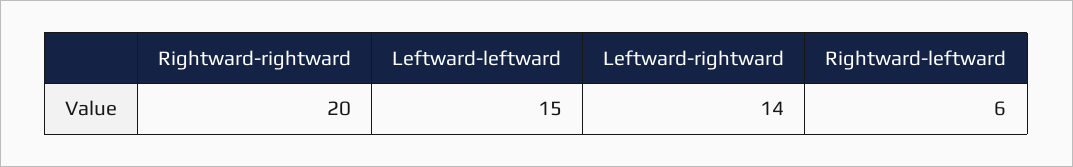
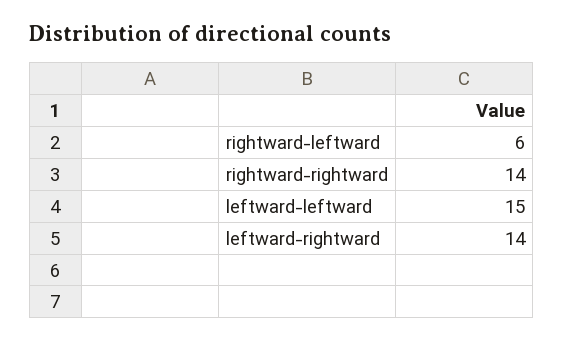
  {
-   "Rightward-rightward": 20,
+   "Rightward-rightward": 14,
    "Leftward-leftward": 15,
    "Leftward-rightward": 14,
    "Rightward-leftward": 6
  }

